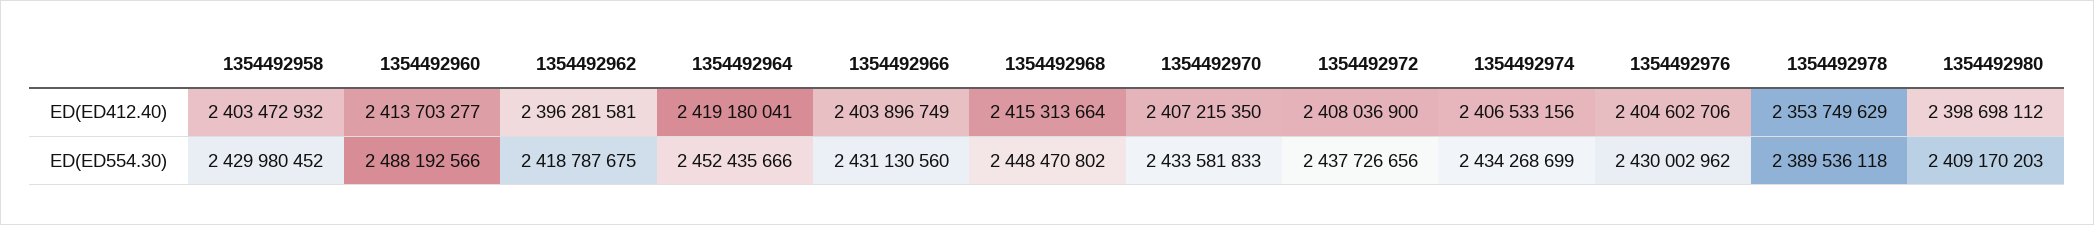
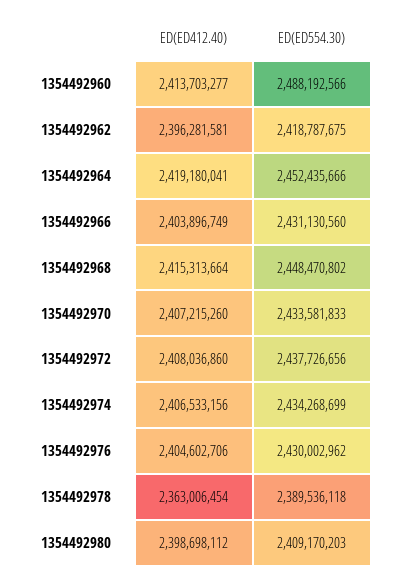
  {
-   "1354492958": {
-     "ED(ED412.40)": 2403472932,
-     "ED(ED554.30)": 2429980452
-   },
    "1354492960": {
      "ED(ED412.40)": 2413703277,
      "ED(ED554.30)": 2488192566
    },
    "1354492962": {
      "ED(ED412.40)": 2396281581,
      "ED(ED554.30)": 2418787675
    },
    "1354492964": {
      "ED(ED412.40)": 2419180041,
      "ED(ED554.30)": 2452435666
    },
    "1354492966": {
      "ED(ED412.40)": 2403896749,
      "ED(ED554.30)": 2431130560
    },
    "1354492968": {
      "ED(ED412.40)": 2415313664,
      "ED(ED554.30)": 2448470802
    },
    "1354492970": {
-     "ED(ED412.40)": 2407215350,
+     "ED(ED412.40)": 2407215260,
      "ED(ED554.30)": 2433581833
    },
    "1354492972": {
-     "ED(ED412.40)": 2408036900,
+     "ED(ED412.40)": 2408036860,
      "ED(ED554.30)": 2437726656
    },
    "1354492974": {
      "ED(ED412.40)": 2406533156,
      "ED(ED554.30)": 2434268699
    },
    "1354492976": {
      "ED(ED412.40)": 2404602706,
      "ED(ED554.30)": 2430002962
    },
    "1354492978": {
-     "ED(ED412.40)": 2353749629,
+     "ED(ED412.40)": 2363006454,
      "ED(ED554.30)": 2389536118
    },
    "1354492980": {
      "ED(ED412.40)": 2398698112,
      "ED(ED554.30)": 2409170203
    }
  }

